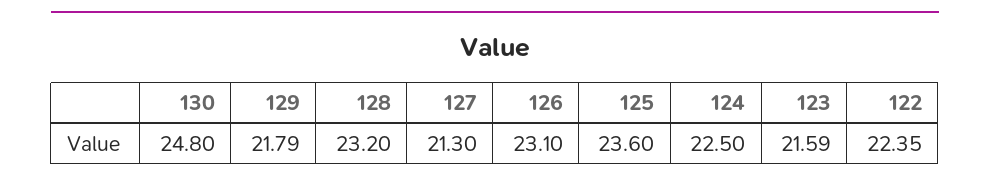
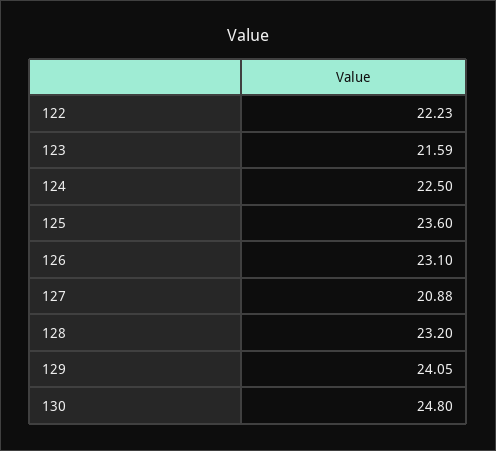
  {
    "130": 24.8,
-   "129": 21.79,
+   "129": 24.05,
    "128": 23.2,
-   "127": 21.3,
+   "127": 20.88,
    "126": 23.1,
    "125": 23.6,
    "124": 22.5,
    "123": 21.59,
-   "122": 22.35
+   "122": 22.23
  }

